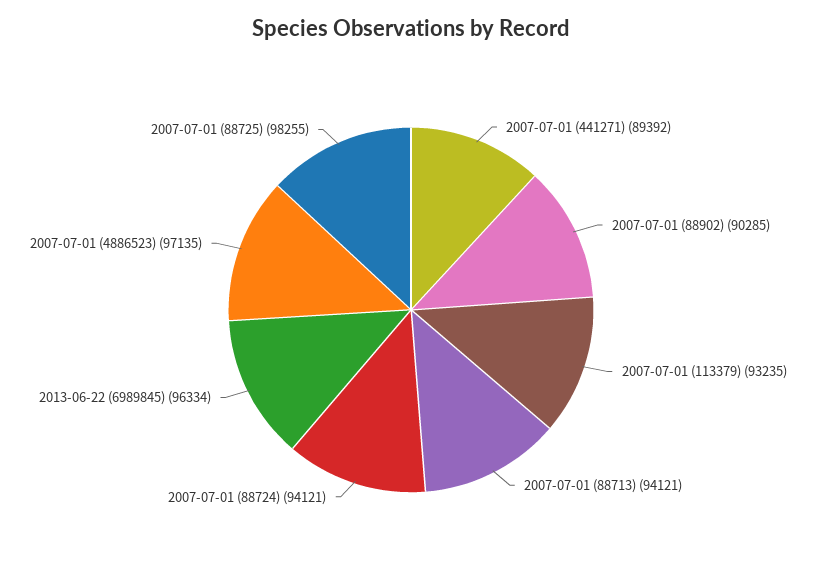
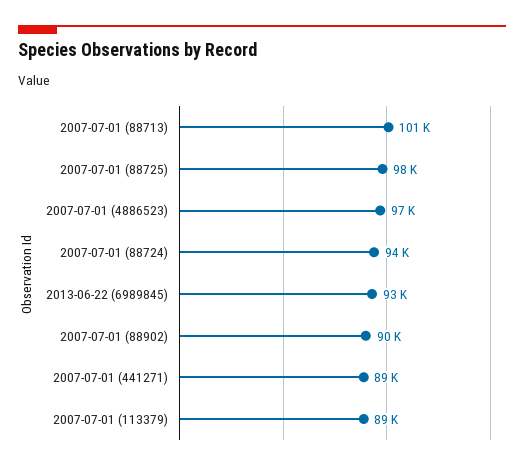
  {
    "2007-07-01 (441271)": 89392,
    "2007-07-01 (88902)": 90285,
-   "2007-07-01 (113379)": 93235,
+   "2007-07-01 (113379)": 89000,
-   "2007-07-01 (88713)": 94121,
+   "2007-07-01 (88713)": 101000,
    "2007-07-01 (88724)": 94121,
-   "2013-06-22 (6989845)": 96334,
+   "2013-06-22 (6989845)": 93000,
    "2007-07-01 (4886523)": 97135,
    "2007-07-01 (88725)": 98255
  }

